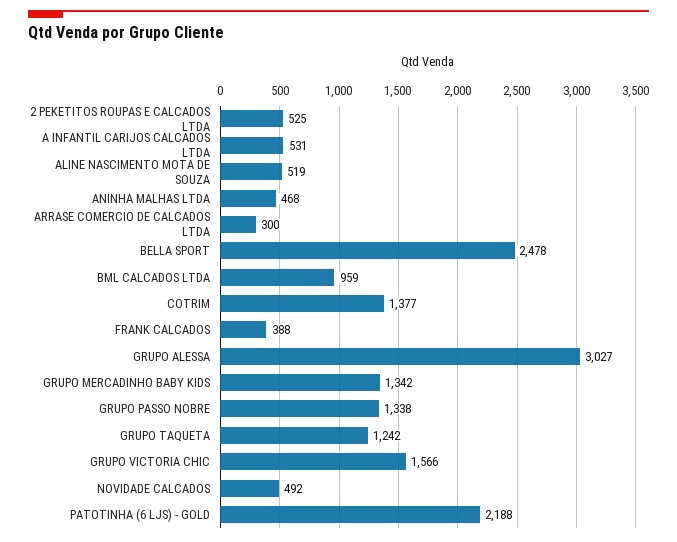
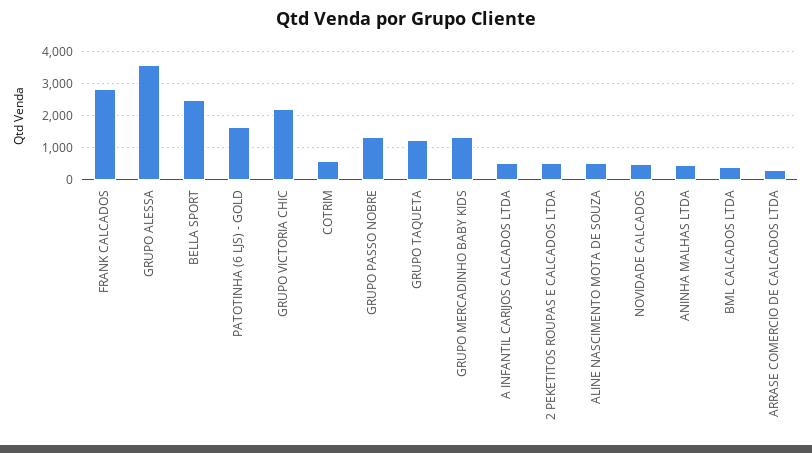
  {
    "2 PEKETITOS ROUPAS E CALCADOS LTDA": 525,
    "A INFANTIL CARIJOS CALCADOS LTDA": 531,
    "ALINE NASCIMENTO MOTA DE SOUZA": 519,
    "ANINHA MALHAS LTDA": 468,
    "ARRASE COMERCIO DE CALCADOS LTDA": 300,
    "BELLA SPORT": 2478,
-   "BML CALCADOS LTDA": 959,
+   "BML CALCADOS LTDA": 400,
-   "COTRIM": 1377,
+   "COTRIM": 600,
-   "FRANK CALCADOS": 388,
+   "FRANK CALCADOS": 2800,
-   "GRUPO ALESSA": 3027,
+   "GRUPO ALESSA": 3600,
    "GRUPO MERCADINHO BABY KIDS": 1342,
    "GRUPO PASSO NOBRE": 1338,
    "GRUPO TAQUETA": 1242,
-   "GRUPO VICTORIA CHIC": 1566,
+   "GRUPO VICTORIA CHIC": 2200,
    "NOVIDADE CALCADOS": 492,
-   "PATOTINHA (6 LJS) - GOLD": 2188
+   "PATOTINHA (6 LJS) - GOLD": 1600
  }

